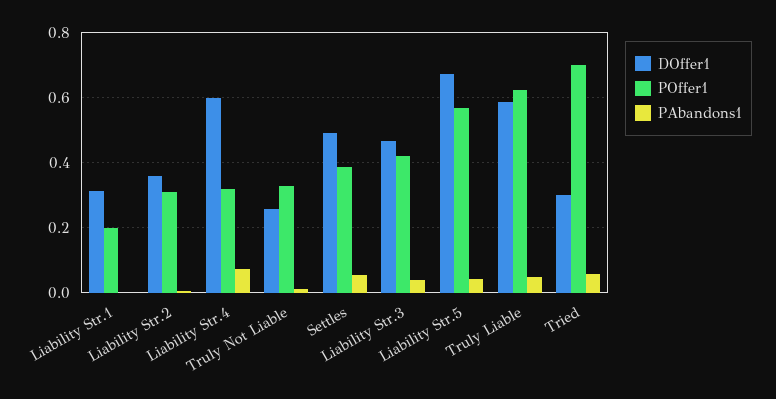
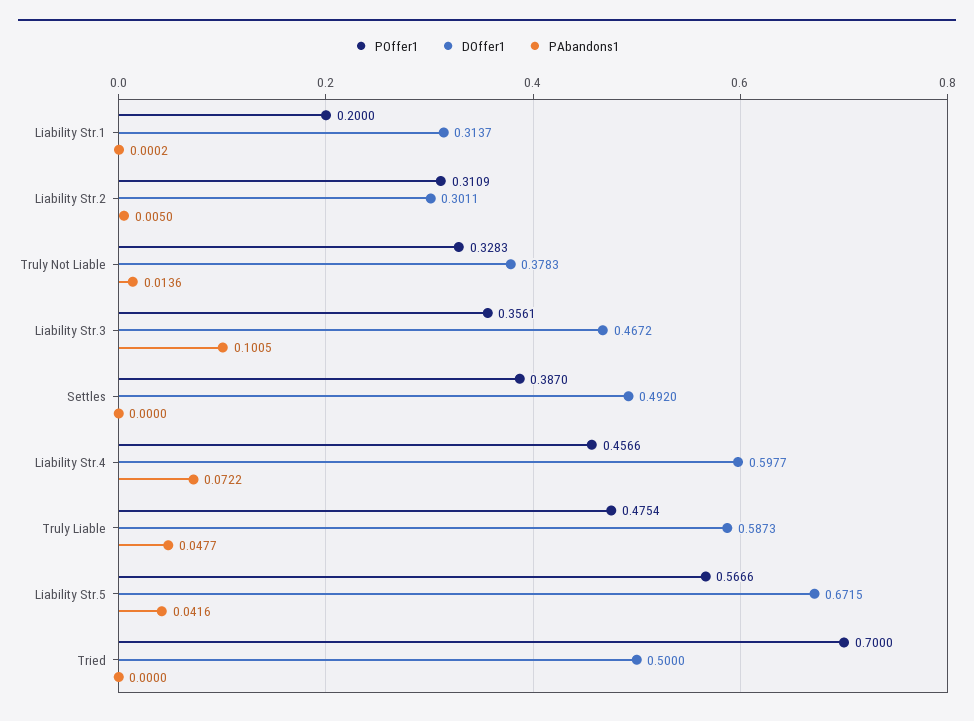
  {
    "DOffer1": {
      "Liability Str.1": 0.3137,
-     "Liability Str.2": 0.36,
+     "Liability Str.2": 0.3011,
      "Liability Str.4": 0.5977,
-     "Truly Not Liable": 0.26,
+     "Truly Not Liable": 0.3783,
      "Settles": 0.492,
      "Liability Str.3": 0.4672,
      "Liability Str.5": 0.6715,
      "Truly Liable": 0.5873,
-     "Tried": 0.3
+     "Tried": 0.5
    },
    "POffer1": {
      "Liability Str.1": 0.2,
      "Liability Str.2": 0.3109,
-     "Liability Str.4": 0.32,
+     "Liability Str.4": 0.4566,
      "Truly Not Liable": 0.3283,
      "Settles": 0.387,
-     "Liability Str.3": 0.42,
+     "Liability Str.3": 0.3561,
      "Liability Str.5": 0.5666,
-     "Truly Liable": 0.62,
+     "Truly Liable": 0.4754,
      "Tried": 0.7
    },
    "PAbandons1": {
      "Liability Str.1": 0.0002,
      "Liability Str.2": 0.005,
      "Liability Str.4": 0.0722,
      "Truly Not Liable": 0.0136,
-     "Settles": 0.06,
+     "Settles": 0,
-     "Liability Str.3": 0.04,
+     "Liability Str.3": 0.1005,
      "Liability Str.5": 0.0416,
      "Truly Liable": 0.0477,
-     "Tried": 0.06
+     "Tried": 0
    }
  }

